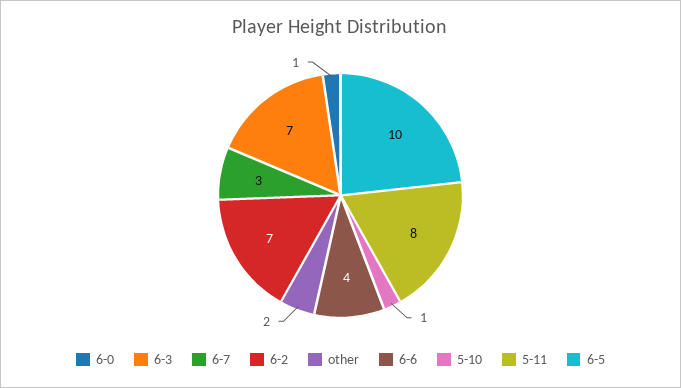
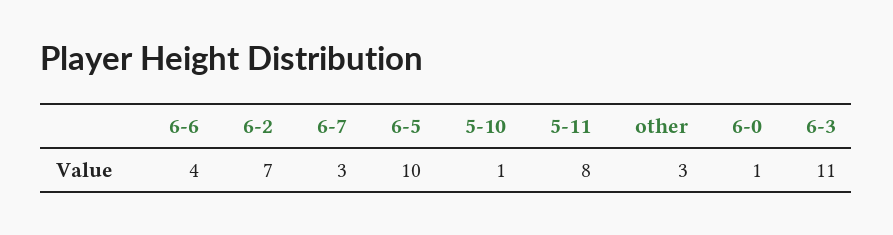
  {
    "6-0": 1,
-   "6-3": 7,
+   "6-3": 11,
    "6-7": 3,
    "6-2": 7,
-   "other": 2,
+   "other": 3,
    "6-6": 4,
    "5-10": 1,
    "5-11": 8,
    "6-5": 10
  }

